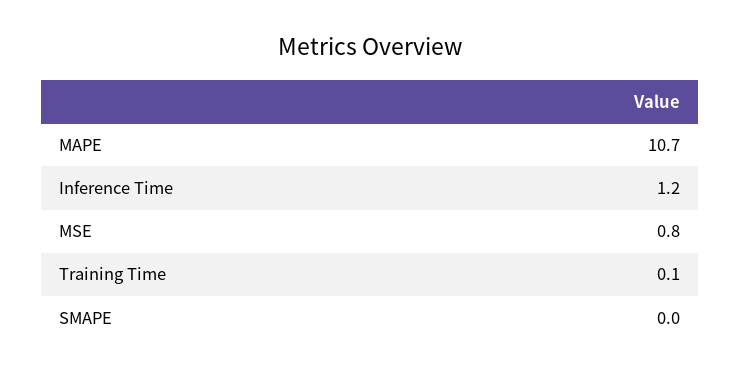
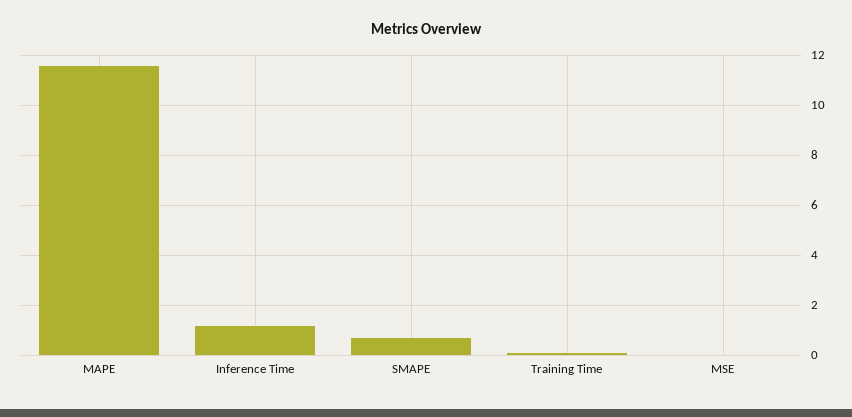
  {
-   "MAPE": 10.7,
+   "MAPE": 11.5,
    "Inference Time": 1.2,
-   "MSE": 0.8,
+   "MSE": 0,
    "Training Time": 0.1,
-   "SMAPE": 0
+   "SMAPE": 0.75
  }

